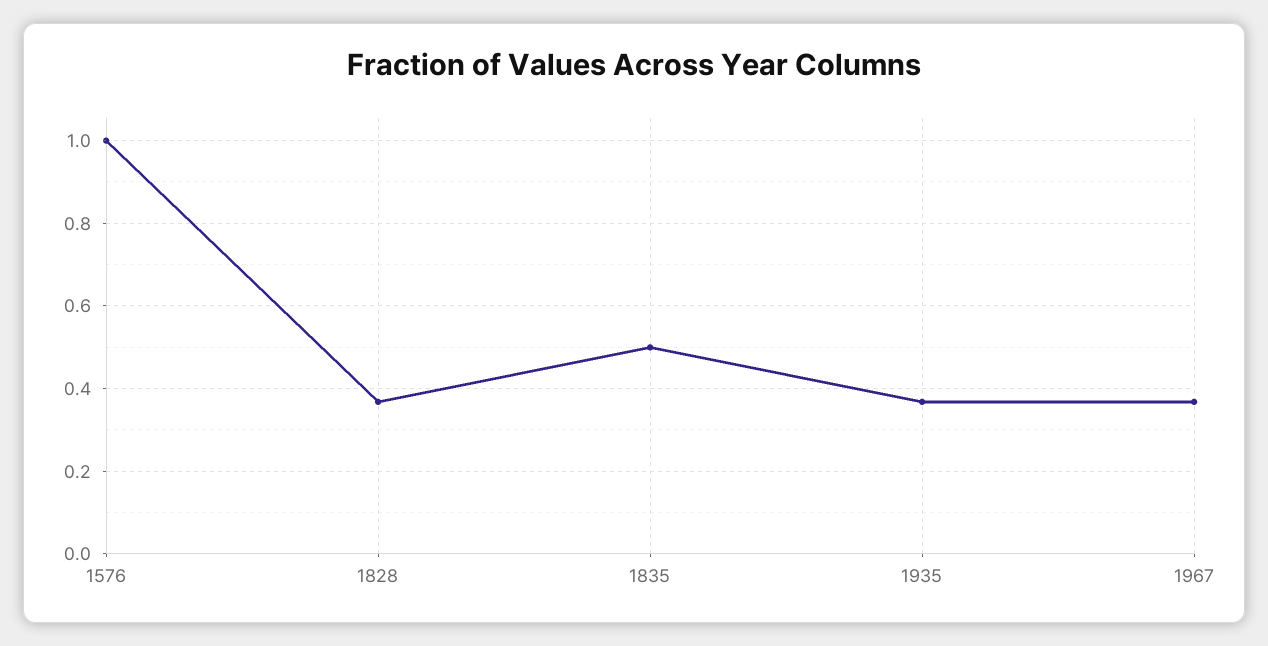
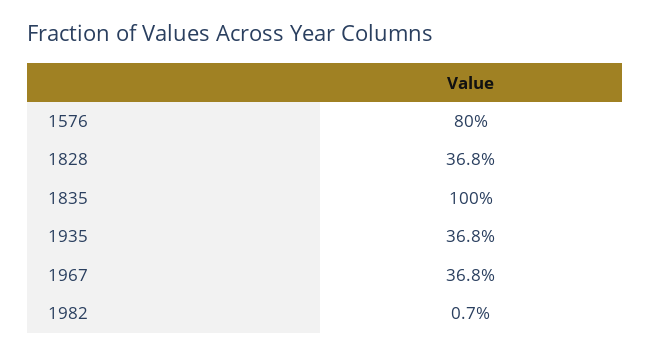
  {
-   "1576": 1,
+   "1576": 0.8,
    "1828": 0.368,
-   "1835": 0.5,
+   "1835": 1,
    "1935": 0.368,
-   "1967": 0.368
+   "1967": 0.368,
+   "1982": 0.007
  }

